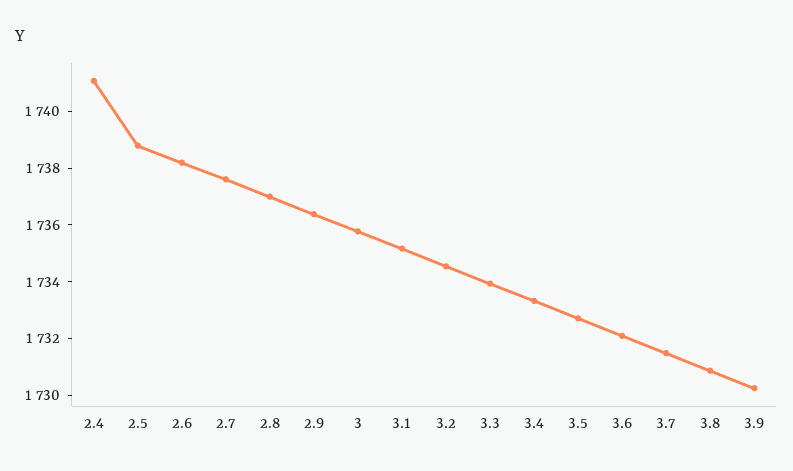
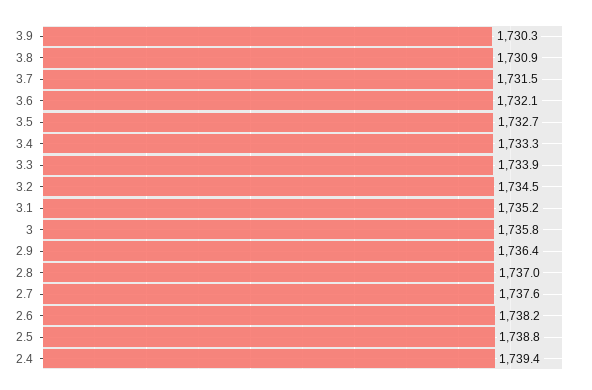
  {
-   "2.4": 1741,
+   "2.4": 1739.4,
    "2.5": 1738.8,
    "2.6": 1738.2,
    "2.7": 1737.6,
    "2.8": 1737,
    "2.9": 1736.4,
    "3": 1735.8,
    "3.1": 1735.2,
    "3.2": 1734.5,
    "3.3": 1733.9,
    "3.4": 1733.3,
    "3.5": 1732.7,
    "3.6": 1732.1,
    "3.7": 1731.5,
    "3.8": 1730.9,
    "3.9": 1730.3
  }

